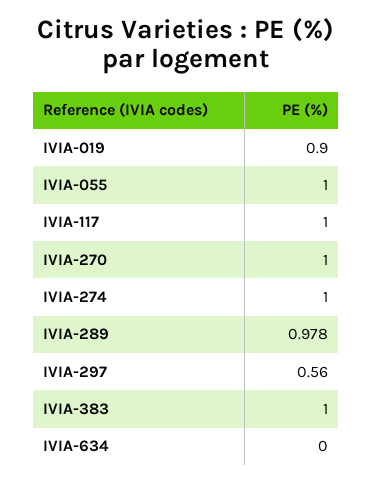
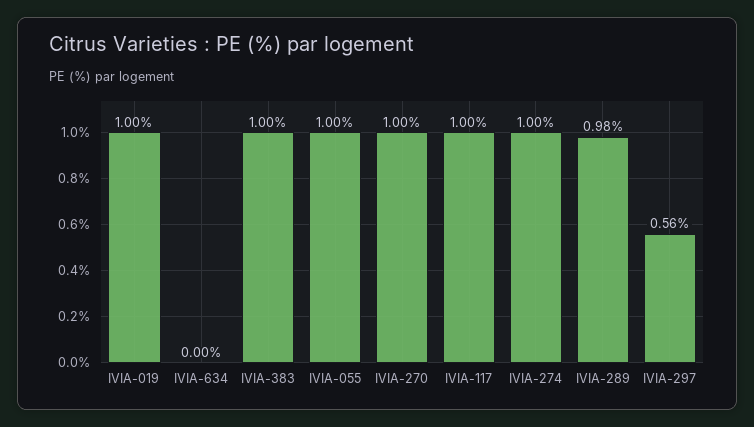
  {
-   "IVIA-019": 0.9,
+   "IVIA-019": 1,
    "IVIA-055": 1,
    "IVIA-117": 1,
    "IVIA-270": 1,
    "IVIA-274": 1,
    "IVIA-289": 0.978,
    "IVIA-297": 0.56,
    "IVIA-383": 1,
    "IVIA-634": 0
  }

